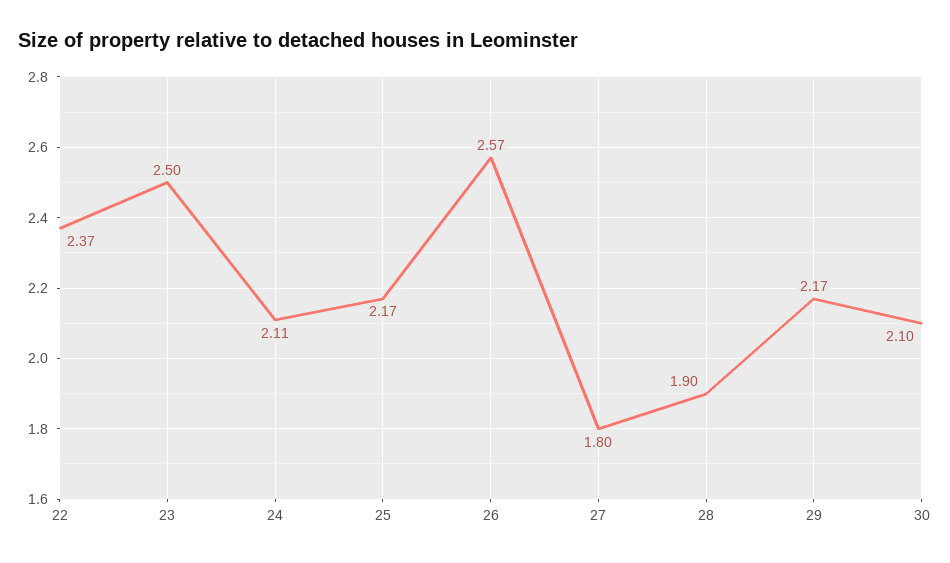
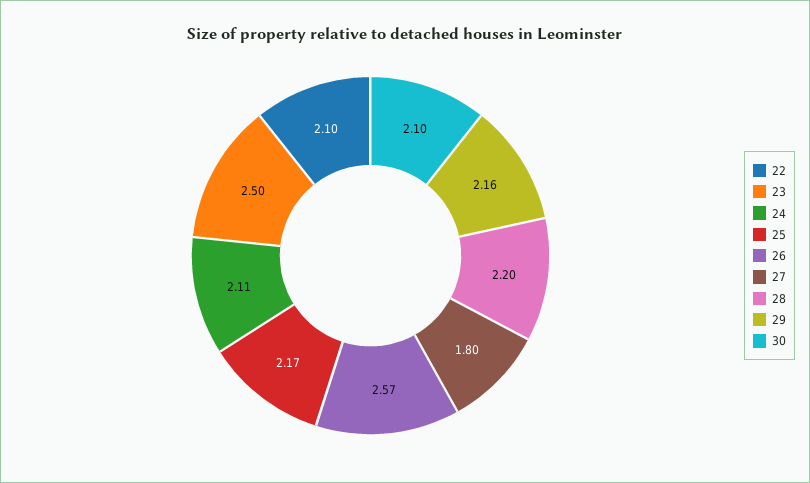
  {
-   "22": 2.37,
+   "22": 2.1,
    "23": 2.5,
    "24": 2.11,
    "25": 2.17,
    "26": 2.57,
    "27": 1.8,
-   "28": 1.9,
+   "28": 2.2,
-   "29": 2.17,
+   "29": 2.16,
    "30": 2.1
  }

